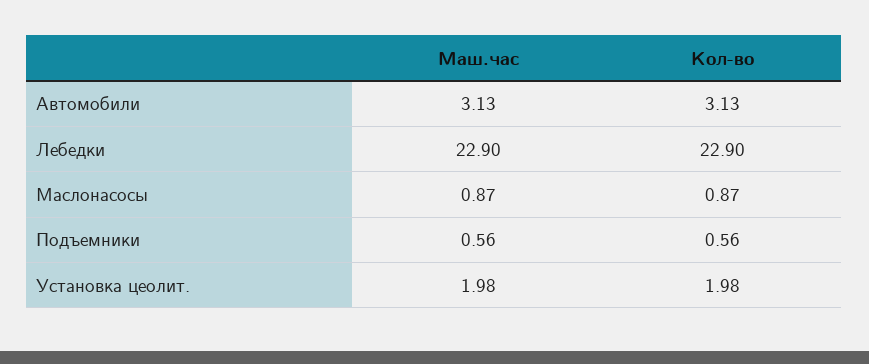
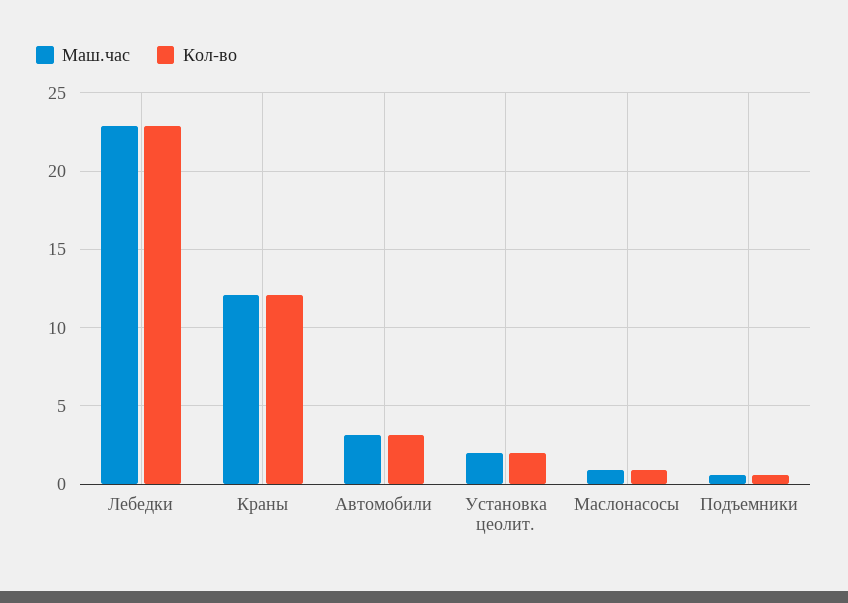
  {
    "Маш.час": {
      "Автомобили": 3.13,
      "Лебедки": 22.9,
      "Маслонасосы": 0.87,
      "Подъемники": 0.56,
-     "Установка цеолит.": 1.98
+     "Установка цеолит.": 1.98,
+     "Краны": 12
    },
    "Кол-во": {
      "Автомобили": 3.13,
      "Лебедки": 22.9,
      "Маслонасосы": 0.87,
      "Подъемники": 0.56,
-     "Установка цеолит.": 1.98
+     "Установка цеолит.": 1.98,
+     "Краны": 12
    }
  }

